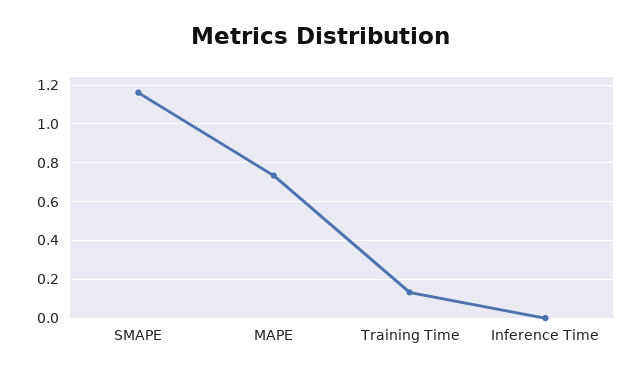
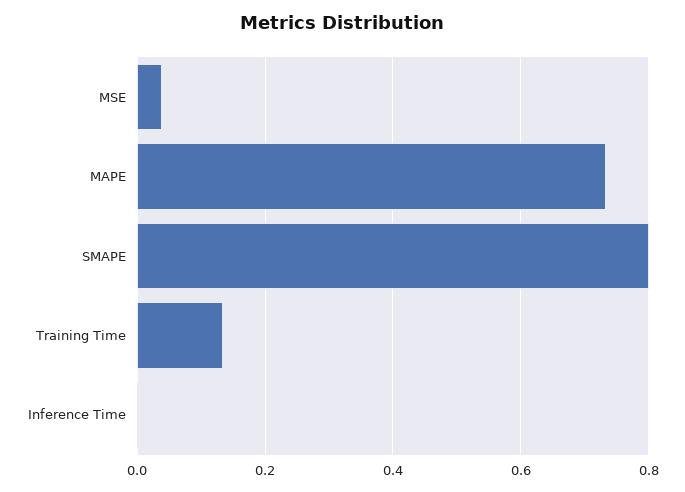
  {
-   "SMAPE": 1.15,
+   "SMAPE": 0.8,
    "MAPE": 0.74,
    "Training Time": 0.14,
-   "Inference Time": 0
+   "Inference Time": 0,
+   "MSE": 0.04
  }

